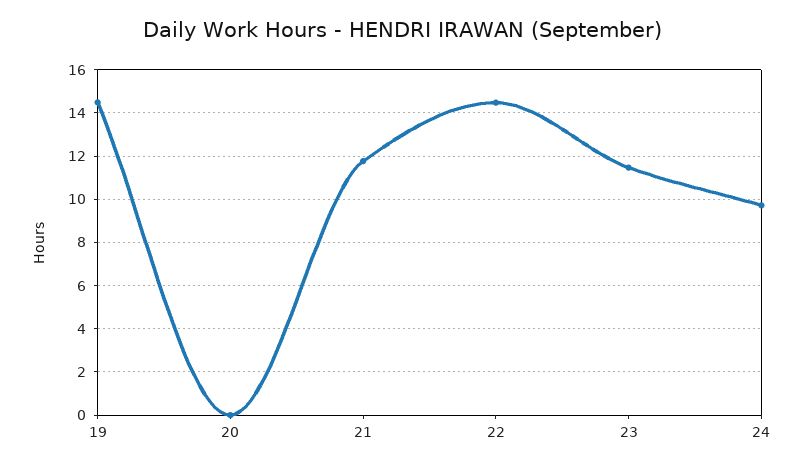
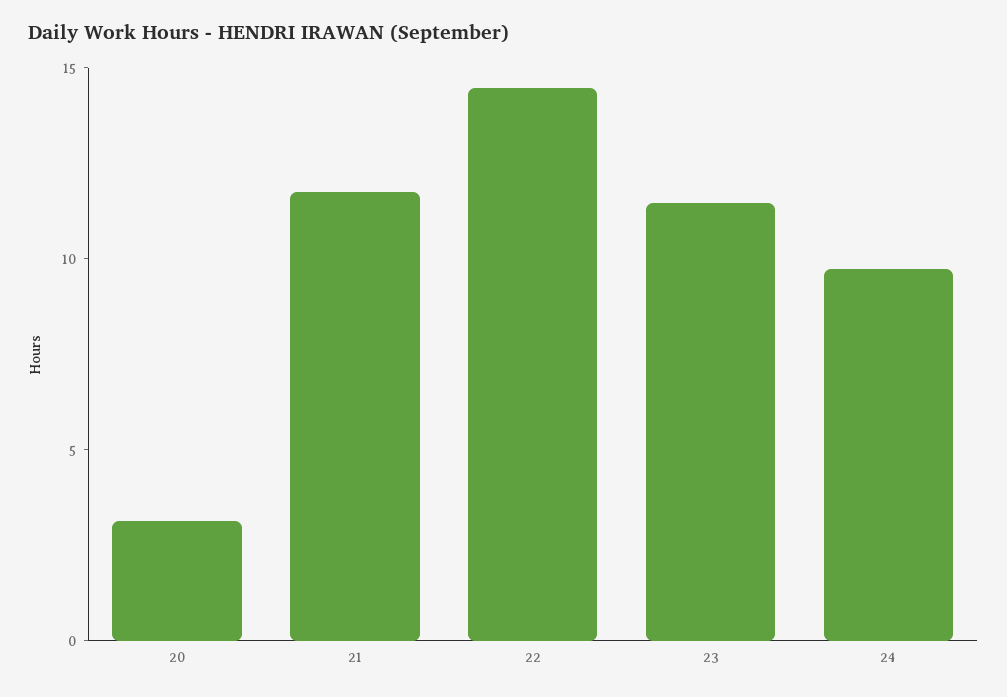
  {
-   "19": 14.5,
-   "20": 0,
+   "20": 3,
    "21": 12,
    "22": 14.5,
    "23": 11.5,
    "24": 9.5
  }

